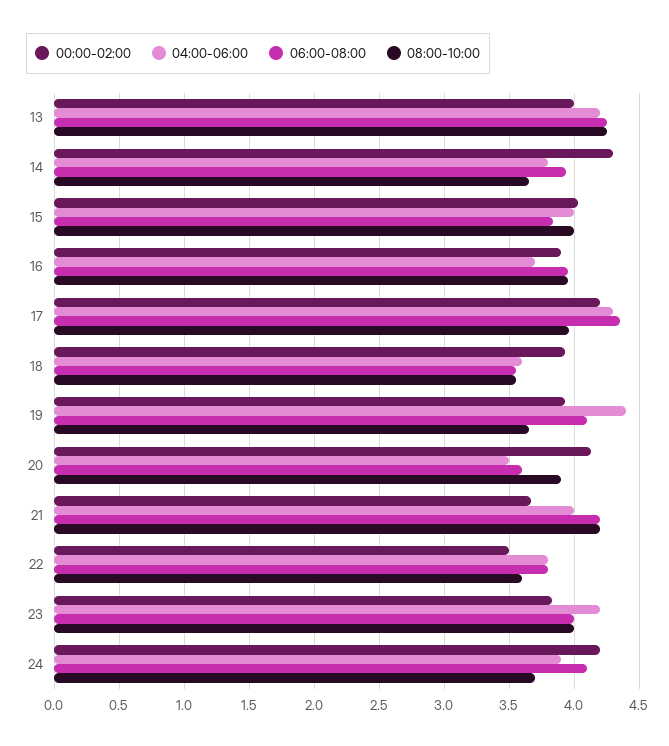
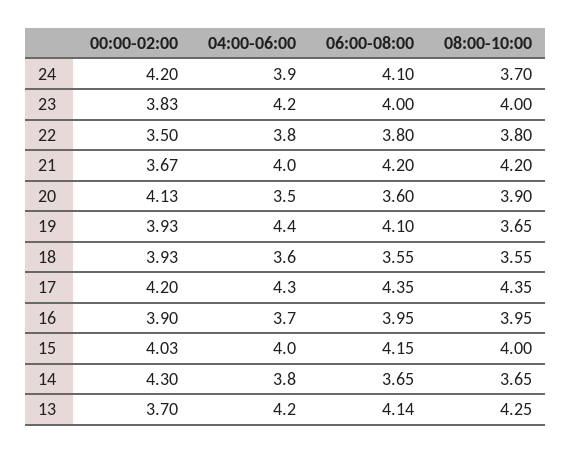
  {
    "00:00-02:00": {
-     "13": 4,
+     "13": 3.7,
      "14": 4.3,
      "15": 4.03,
      "16": 3.9,
      "17": 4.2,
      "18": 3.93,
      "19": 3.93,
      "20": 4.13,
      "21": 3.67,
      "22": 3.5,
      "23": 3.83,
      "24": 4.2
    },
    "04:00-06:00": {
      "13": 4.2,
      "14": 3.8,
      "15": 4,
      "16": 3.7,
      "17": 4.3,
      "18": 3.6,
      "19": 4.4,
      "20": 3.5,
      "21": 4,
      "22": 3.8,
      "23": 4.2,
      "24": 3.9
    },
    "06:00-08:00": {
-     "13": 4.25,
+     "13": 4.14,
-     "14": 3.95,
+     "14": 3.65,
-     "15": 3.85,
+     "15": 4.15,
      "16": 3.95,
      "17": 4.35,
      "18": 3.55,
      "19": 4.1,
      "20": 3.6,
      "21": 4.2,
      "22": 3.8,
      "23": 4,
      "24": 4.1
    },
    "08:00-10:00": {
      "13": 4.25,
      "14": 3.65,
      "15": 4,
      "16": 3.95,
-     "17": 3.95,
+     "17": 4.35,
      "18": 3.55,
      "19": 3.65,
      "20": 3.9,
      "21": 4.2,
-     "22": 3.6,
+     "22": 3.8,
      "23": 4,
      "24": 3.7
    }
  }

